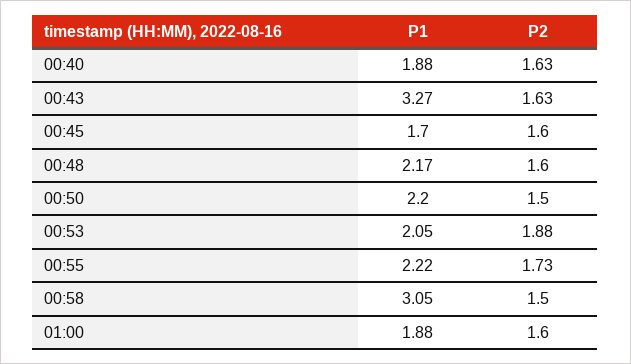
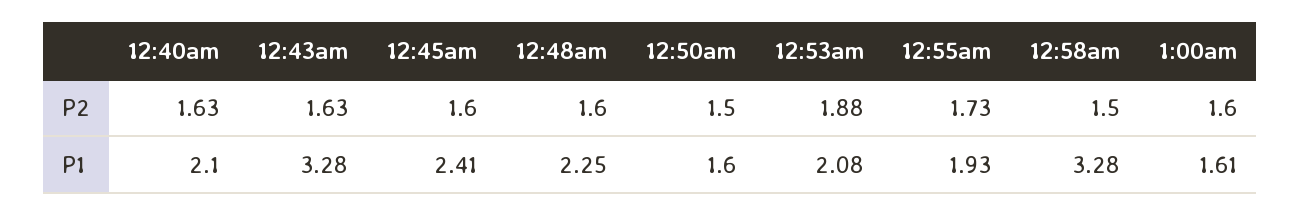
  {
    "P1": {
-     "00:40": 1.88,
+     "00:40": 2.1,
-     "00:43": 3.27,
+     "00:43": 3.28,
-     "00:45": 1.7,
+     "00:45": 2.41,
-     "00:48": 2.17,
+     "00:48": 2.25,
-     "00:50": 2.2,
+     "00:50": 1.6,
-     "00:53": 2.05,
+     "00:53": 2.08,
-     "00:55": 2.22,
+     "00:55": 1.93,
-     "00:58": 3.05,
+     "00:58": 3.28,
-     "01:00": 1.88
+     "01:00": 1.61
    },
    "P2": {
      "00:40": 1.63,
      "00:43": 1.63,
      "00:45": 1.6,
      "00:48": 1.6,
      "00:50": 1.5,
      "00:53": 1.88,
      "00:55": 1.73,
      "00:58": 1.5,
      "01:00": 1.6
    }
  }

